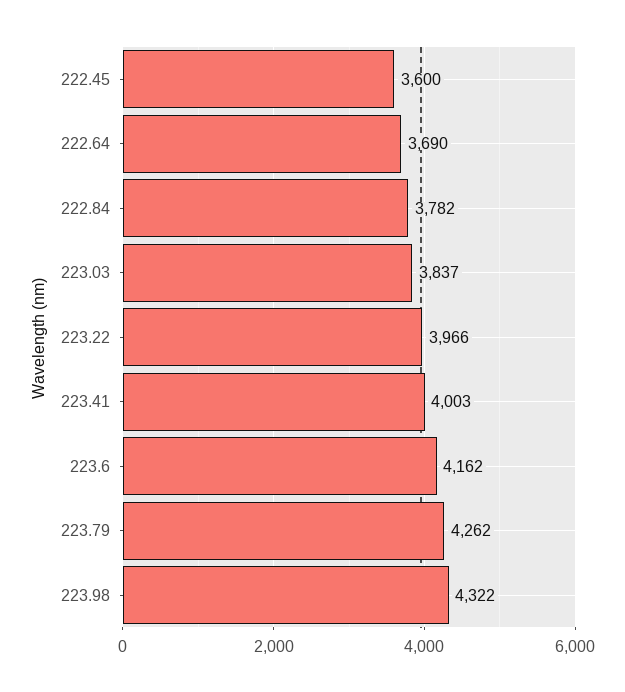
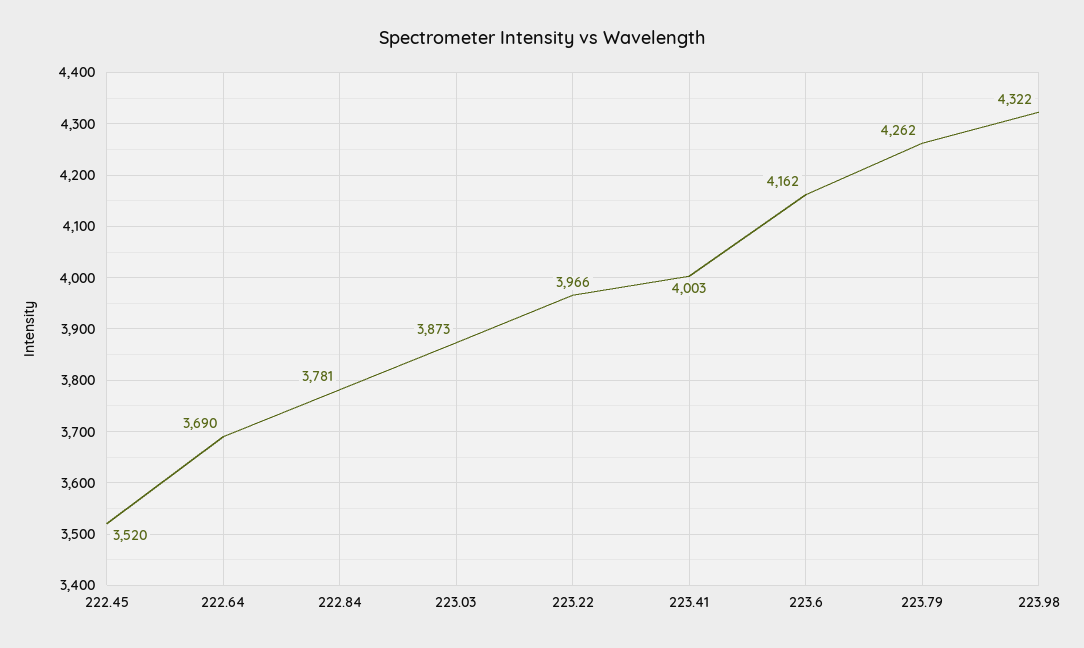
  {
-   "222.45": 3600,
+   "222.45": 3520,
    "222.64": 3690,
-   "222.84": 3782,
+   "222.84": 3781,
-   "223.03": 3837,
+   "223.03": 3873,
    "223.22": 3966,
    "223.41": 4003,
    "223.6": 4162,
    "223.79": 4262,
    "223.98": 4322
  }

